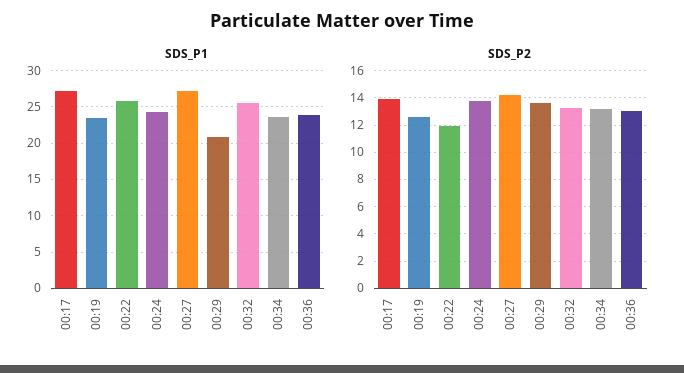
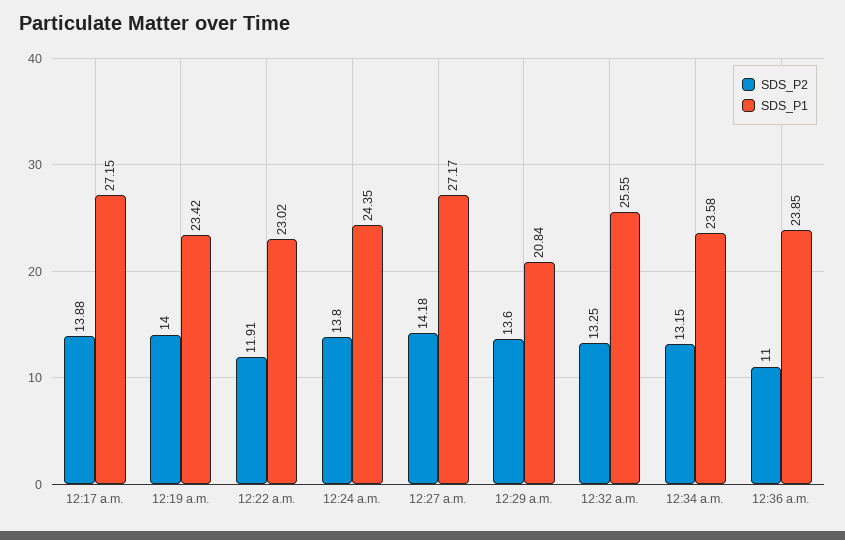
  {
    "SDS_P1": {
      "00:17": 27.15,
      "00:19": 23.42,
-     "00:22": 26,
+     "00:22": 23.02,
      "00:24": 24.35,
      "00:27": 27.17,
      "00:29": 20.84,
      "00:32": 25.55,
      "00:34": 23.58,
      "00:36": 23.85
    },
    "SDS_P2": {
      "00:17": 13.88,
-     "00:19": 12.5,
+     "00:19": 14,
      "00:22": 11.91,
      "00:24": 13.8,
      "00:27": 14.18,
      "00:29": 13.6,
      "00:32": 13.25,
      "00:34": 13.15,
-     "00:36": 13
+     "00:36": 11
    }
  }

